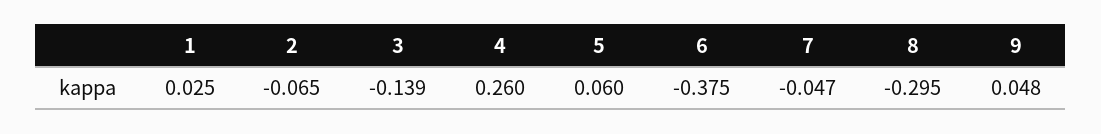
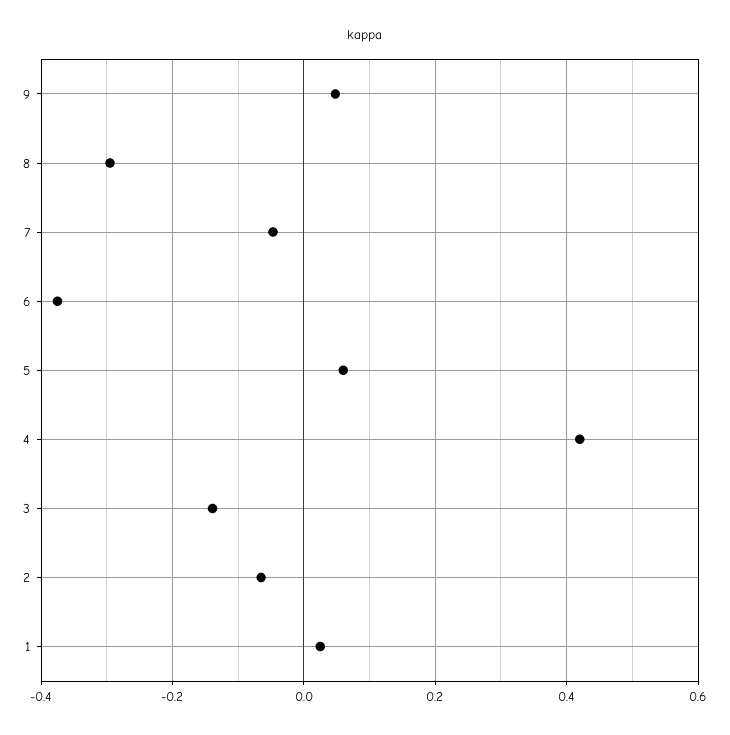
  {
    "1": 0.025,
    "2": -0.065,
    "3": -0.139,
-   "4": 0.26,
+   "4": 0.42,
    "5": 0.06,
    "6": -0.375,
    "7": -0.047,
    "8": -0.295,
    "9": 0.048
  }

